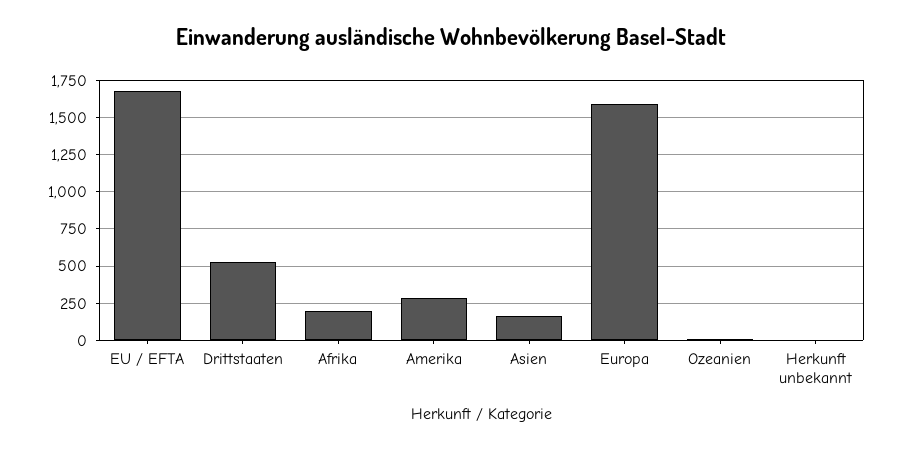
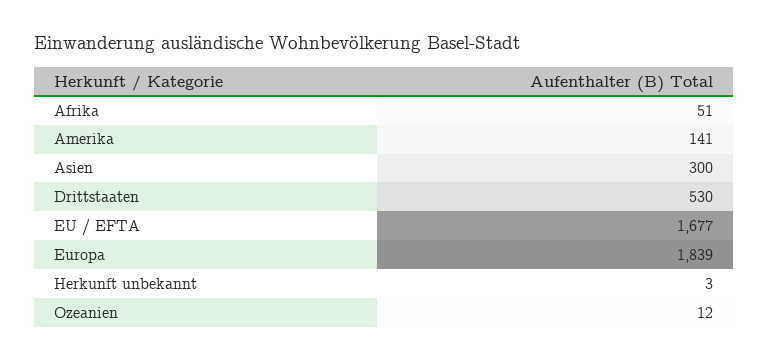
  {
    "EU / EFTA": 1677,
    "Drittstaaten": 530,
-   "Afrika": 200,
+   "Afrika": 51,
-   "Amerika": 300,
+   "Amerika": 141,
-   "Asien": 150,
+   "Asien": 300,
-   "Europa": 1600,
+   "Europa": 1839,
    "Ozeanien": 12,
    "Herkunft unbekannt": 3
  }

